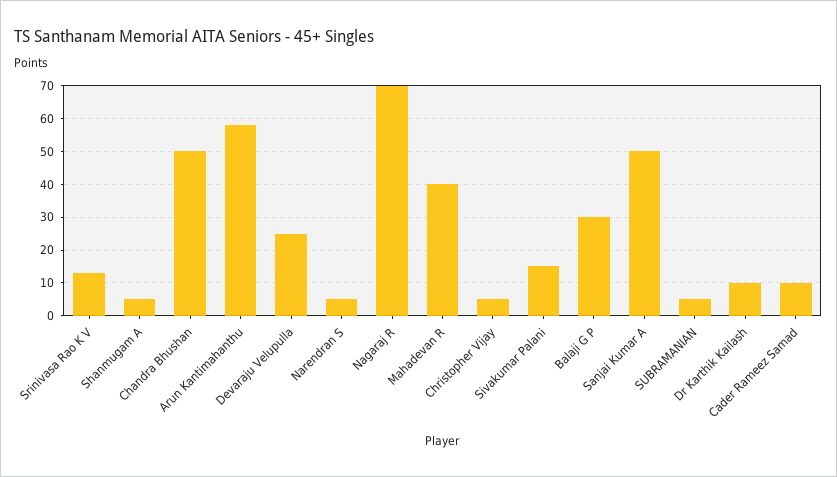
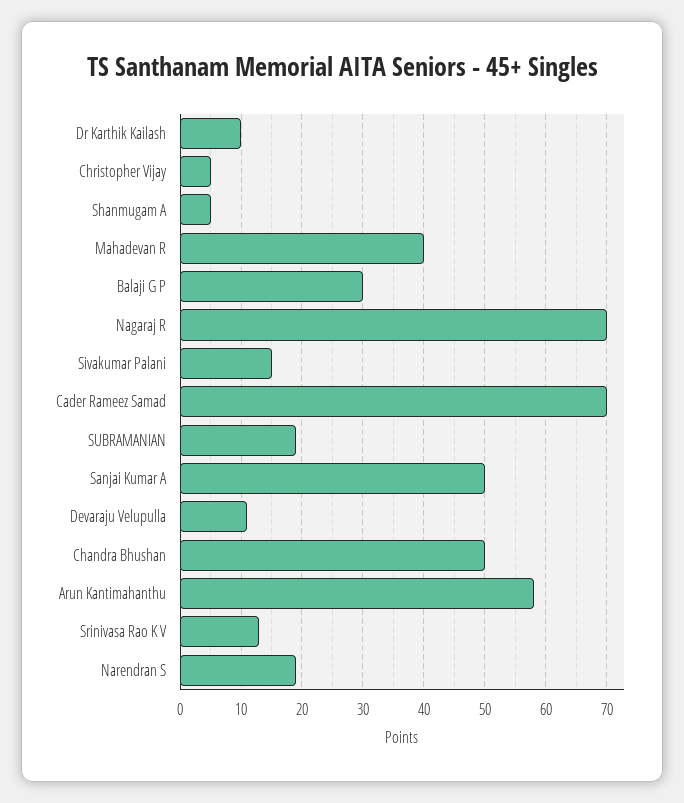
  {
    "Srinivasa Rao K V": 13,
    "Shanmugam A": 5,
    "Chandra Bhushan": 50,
    "Arun Kantimahanthu": 58,
-   "Devaraju Velupulla": 25,
+   "Devaraju Velupulla": 11,
-   "Narendran S": 5,
+   "Narendran S": 19,
    "Nagaraj R": 70,
    "Mahadevan R": 40,
    "Christopher Vijay": 5,
    "Sivakumar Palani": 15,
    "Balaji G P": 30,
    "Sanjai Kumar A": 50,
-   "SUBRAMANIAN": 5,
+   "SUBRAMANIAN": 19,
    "Dr Karthik Kailash": 10,
-   "Cader Rameez Samad": 10
+   "Cader Rameez Samad": 70
  }

